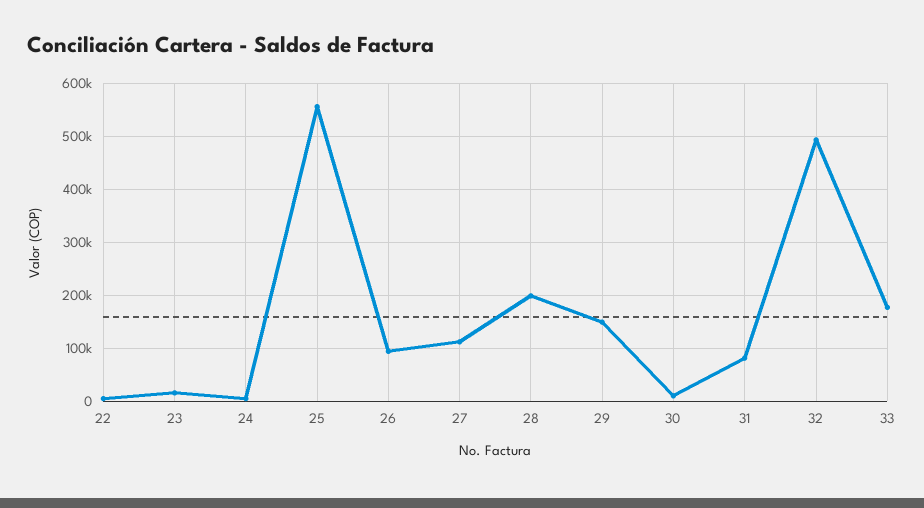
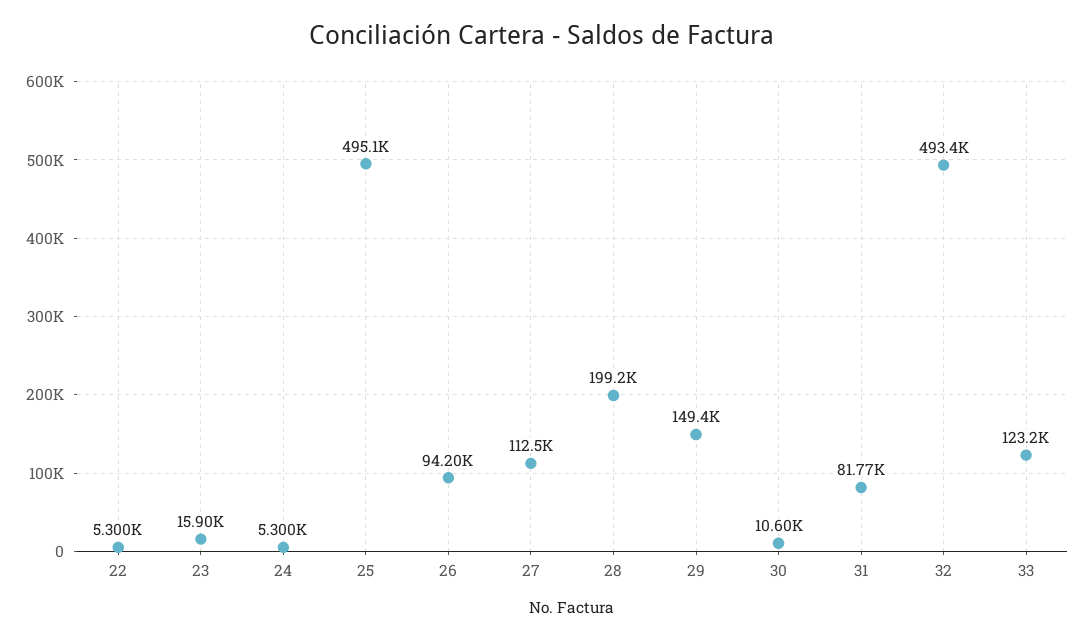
  {
    "22": 5300,
    "23": 15900,
    "24": 5300,
-   "25": 560000,
+   "25": 495100,
    "26": 94200,
    "27": 112500,
    "28": 199200,
    "29": 149400,
    "30": 10600,
    "31": 81770,
    "32": 493400,
-   "33": 180000
+   "33": 123200
  }

